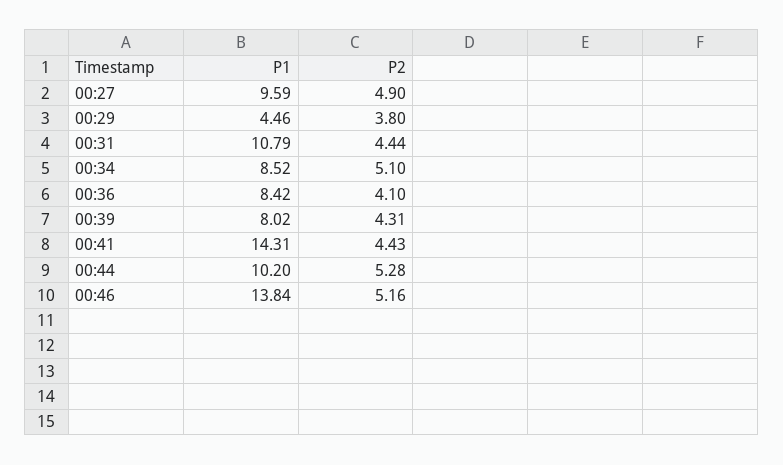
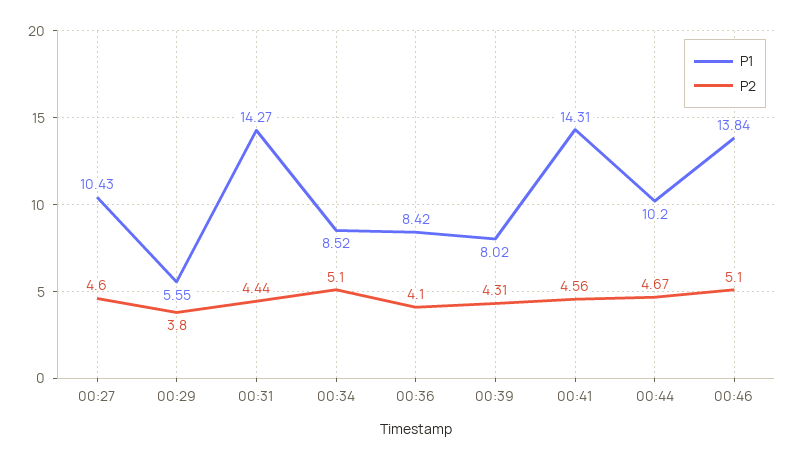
  {
    "P1": {
-     "00:27": 9.59,
+     "00:27": 10.43,
-     "00:29": 4.46,
+     "00:29": 5.55,
-     "00:31": 10.79,
+     "00:31": 14.27,
      "00:34": 8.52,
      "00:36": 8.42,
      "00:39": 8.02,
      "00:41": 14.31,
      "00:44": 10.2,
      "00:46": 13.84
    },
    "P2": {
-     "00:27": 4.9,
+     "00:27": 4.6,
      "00:29": 3.8,
      "00:31": 4.44,
      "00:34": 5.1,
      "00:36": 4.1,
      "00:39": 4.31,
-     "00:41": 4.43,
+     "00:41": 4.56,
-     "00:44": 5.28,
+     "00:44": 4.67,
-     "00:46": 5.16
+     "00:46": 5.1
    }
  }

